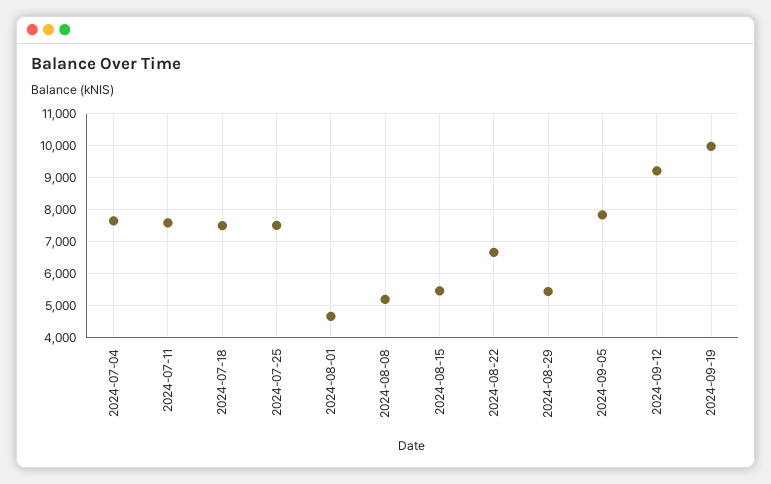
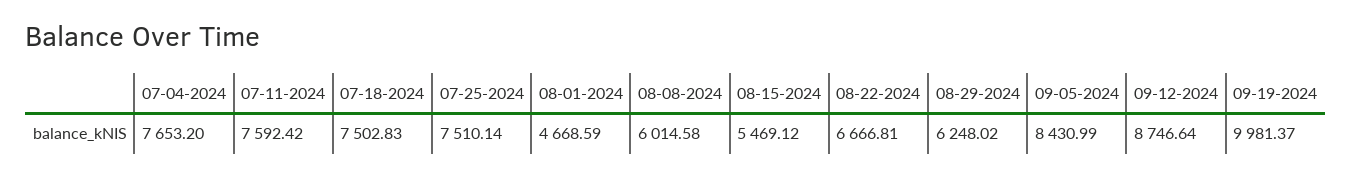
  {
    "2024-07-04": 7653.2,
    "2024-07-11": 7592.42,
    "2024-07-18": 7502.83,
    "2024-07-25": 7510.14,
    "2024-08-01": 4668.59,
-   "2024-08-08": 5200,
+   "2024-08-08": 6014.58,
    "2024-08-15": 5469.12,
    "2024-08-22": 6666.81,
-   "2024-08-29": 5400,
+   "2024-08-29": 6248.02,
-   "2024-09-05": 7800,
+   "2024-09-05": 8430.99,
-   "2024-09-12": 9200,
+   "2024-09-12": 8746.64,
    "2024-09-19": 9981.37
  }

